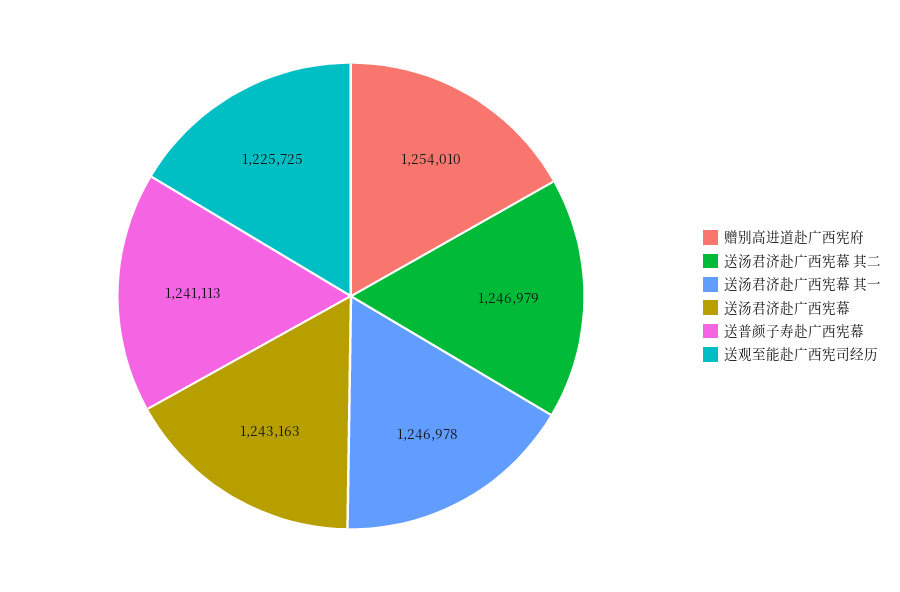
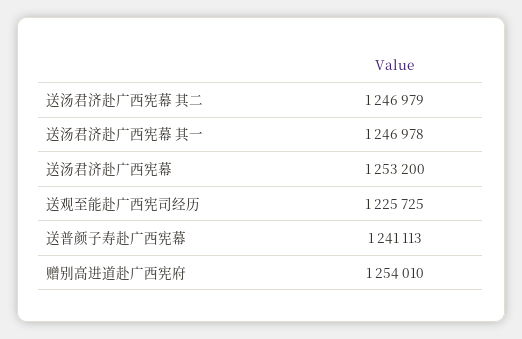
  {
    "赠别高进道赴广西宪府": 1254010,
    "送汤君济赴广西宪幕 其二": 1246979,
    "送汤君济赴广西宪幕 其一": 1246978,
-   "送汤君济赴广西宪幕": 1243163,
+   "送汤君济赴广西宪幕": 1253200,
    "送普颜子寿赴广西宪幕": 1241113,
    "送观至能赴广西宪司经历": 1225725
  }

